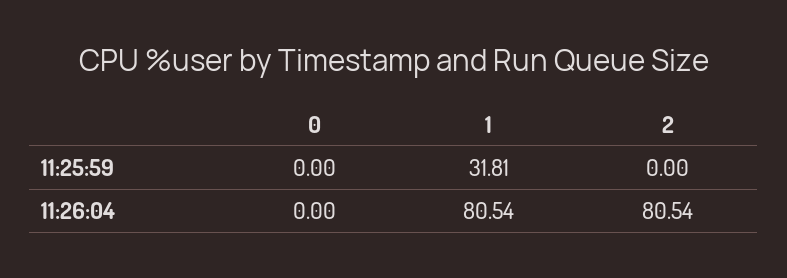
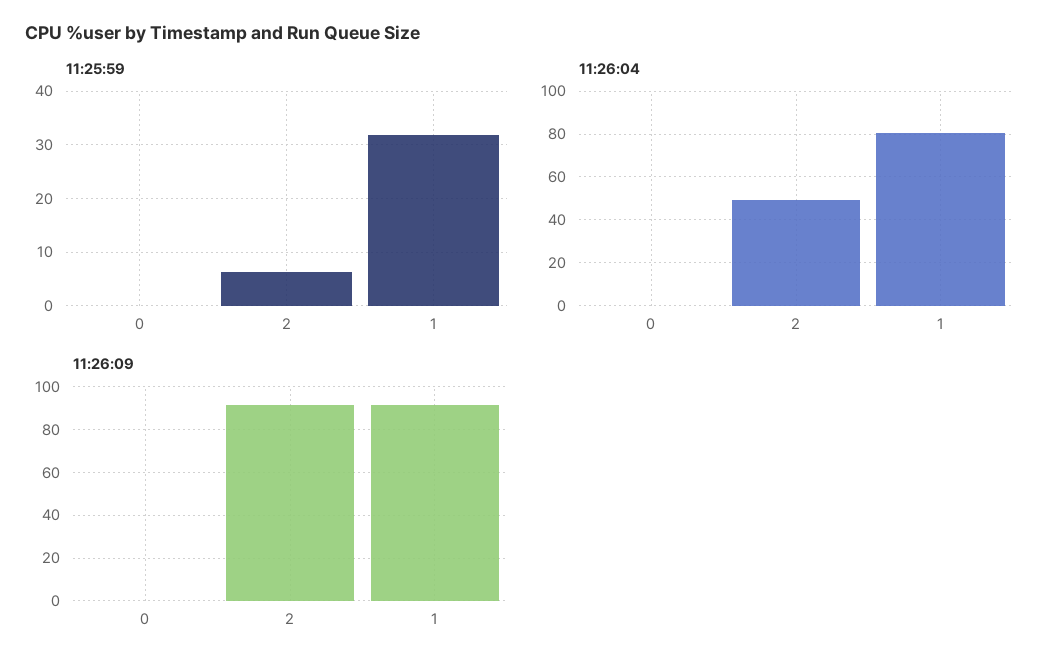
  {
    "11:25:59": {
      "0": 0,
      "1": 31.81,
-     "2": 0
+     "2": 6
    },
    "11:26:04": {
      "0": 0,
      "1": 80.54,
-     "2": 80.54
+     "2": 50
-   }
+   },
+   "11:26:09": {
+     "0": 0,
+     "2": 90,
+     "1": 90
+   }
  }

